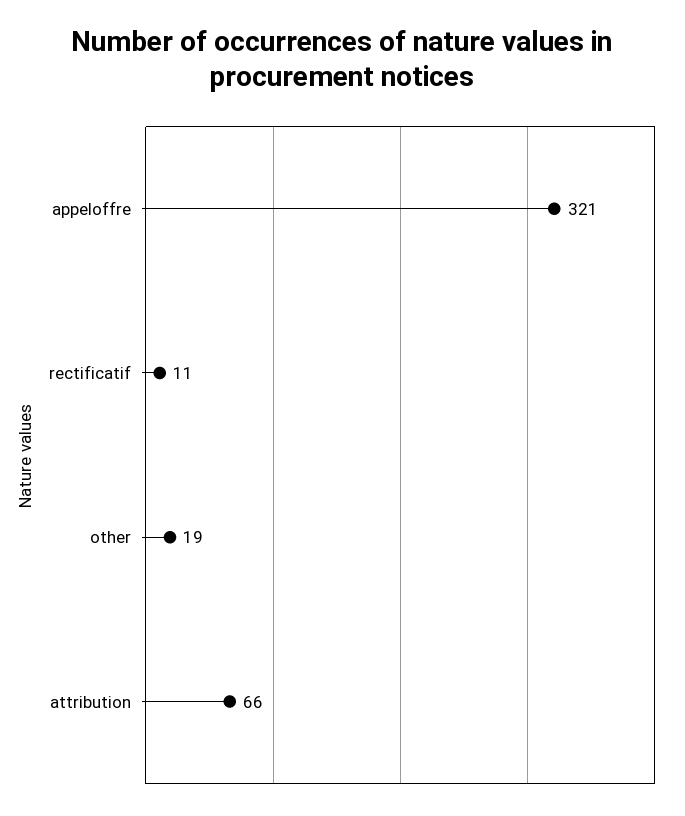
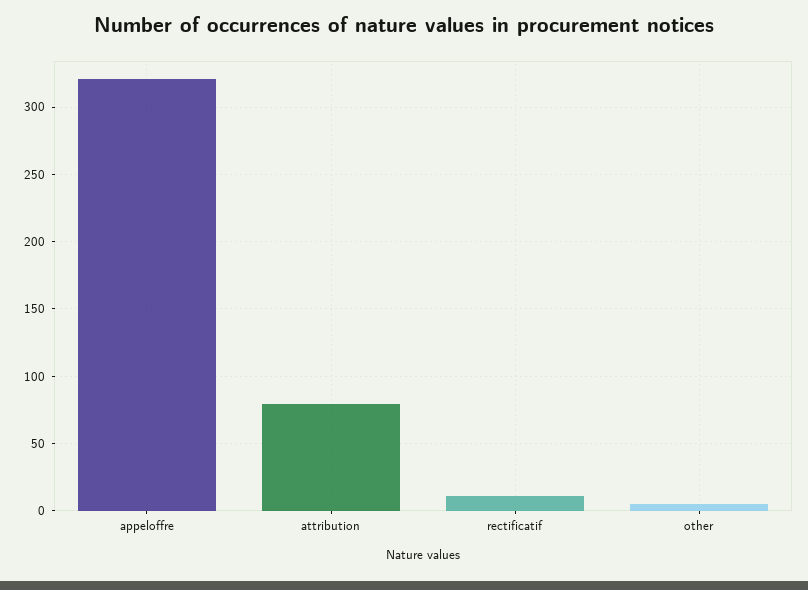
  {
    "appeloffre": 321,
    "rectificatif": 11,
-   "other": 19,
+   "other": 5,
-   "attribution": 66
+   "attribution": 80
  }

